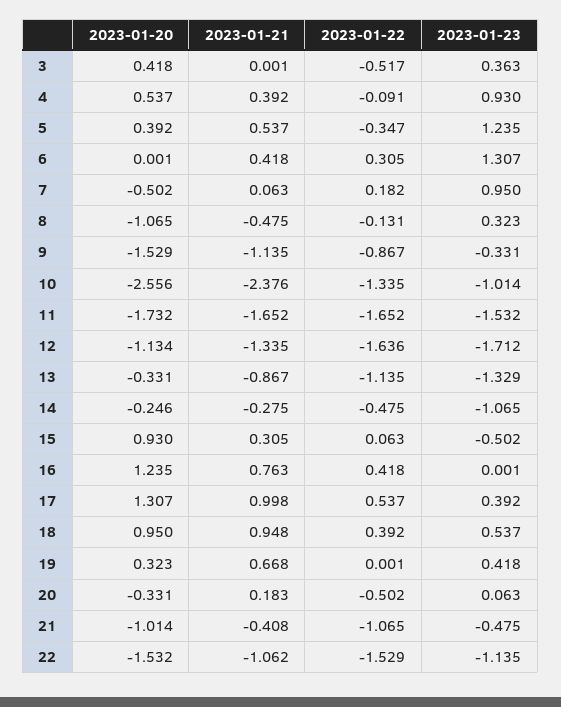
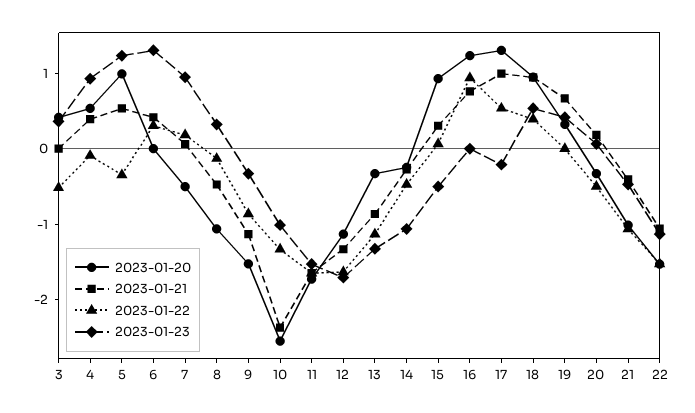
  {
    "2023-01-20": {
      "3": 0.418,
      "4": 0.537,
-     "5": 0.392,
+     "5": 1,
      "6": 0.001,
      "7": -0.502,
      "8": -1.065,
      "9": -1.529,
      "10": -2.556,
      "11": -1.732,
      "12": -1.134,
      "13": -0.331,
      "14": -0.246,
      "15": 0.93,
      "16": 1.235,
      "17": 1.307,
      "18": 0.95,
      "19": 0.323,
      "20": -0.331,
      "21": -1.014,
      "22": -1.532
    },
    "2023-01-21": {
      "3": 0.001,
      "4": 0.392,
      "5": 0.537,
      "6": 0.418,
      "7": 0.063,
      "8": -0.475,
      "9": -1.135,
      "10": -2.376,
      "11": -1.652,
      "12": -1.335,
      "13": -0.867,
      "14": -0.275,
      "15": 0.305,
      "16": 0.763,
      "17": 0.998,
      "18": 0.948,
      "19": 0.668,
      "20": 0.183,
      "21": -0.408,
      "22": -1.062
    },
    "2023-01-22": {
      "3": -0.517,
      "4": -0.091,
      "5": -0.347,
      "6": 0.305,
      "7": 0.182,
      "8": -0.131,
      "9": -0.867,
      "10": -1.335,
      "11": -1.652,
      "12": -1.636,
      "13": -1.135,
      "14": -0.475,
      "15": 0.063,
-     "16": 0.418,
+     "16": 1,
      "17": 0.537,
      "18": 0.392,
      "19": 0.001,
      "20": -0.502,
      "21": -1.065,
      "22": -1.529
    },
    "2023-01-23": {
      "3": 0.363,
      "4": 0.93,
      "5": 1.235,
      "6": 1.307,
      "7": 0.95,
      "8": 0.323,
      "9": -0.331,
      "10": -1.014,
      "11": -1.532,
      "12": -1.712,
      "13": -1.329,
      "14": -1.065,
      "15": -0.502,
      "16": 0.001,
-     "17": 0.392,
+     "17": -0.2,
      "18": 0.537,
      "19": 0.418,
      "20": 0.063,
      "21": -0.475,
      "22": -1.135
    }
  }

